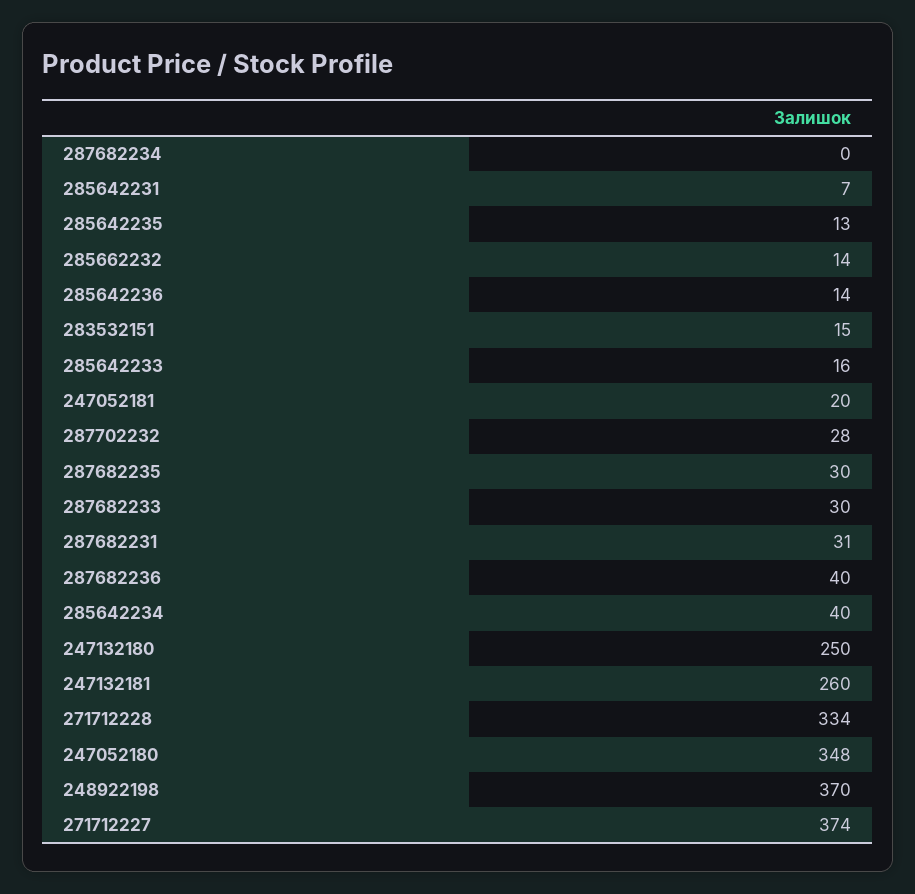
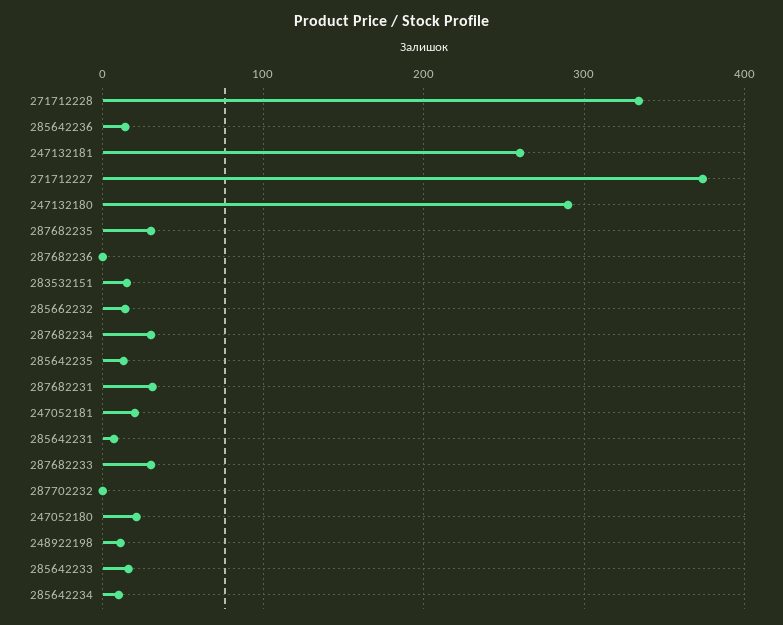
  {
-   "287682234": 0,
+   "287682234": 30,
    "285642231": 7,
    "285642235": 13,
    "285662232": 14,
    "285642236": 14,
    "283532151": 15,
    "285642233": 16,
    "247052181": 20,
-   "287702232": 28,
+   "287702232": 0,
    "287682235": 30,
    "287682233": 30,
    "287682231": 31,
-   "287682236": 40,
+   "287682236": 0,
-   "285642234": 40,
+   "285642234": 10,
-   "247132180": 250,
+   "247132180": 290,
    "247132181": 260,
    "271712228": 334,
-   "247052180": 348,
+   "247052180": 20,
-   "248922198": 370,
+   "248922198": 10,
    "271712227": 374
  }

